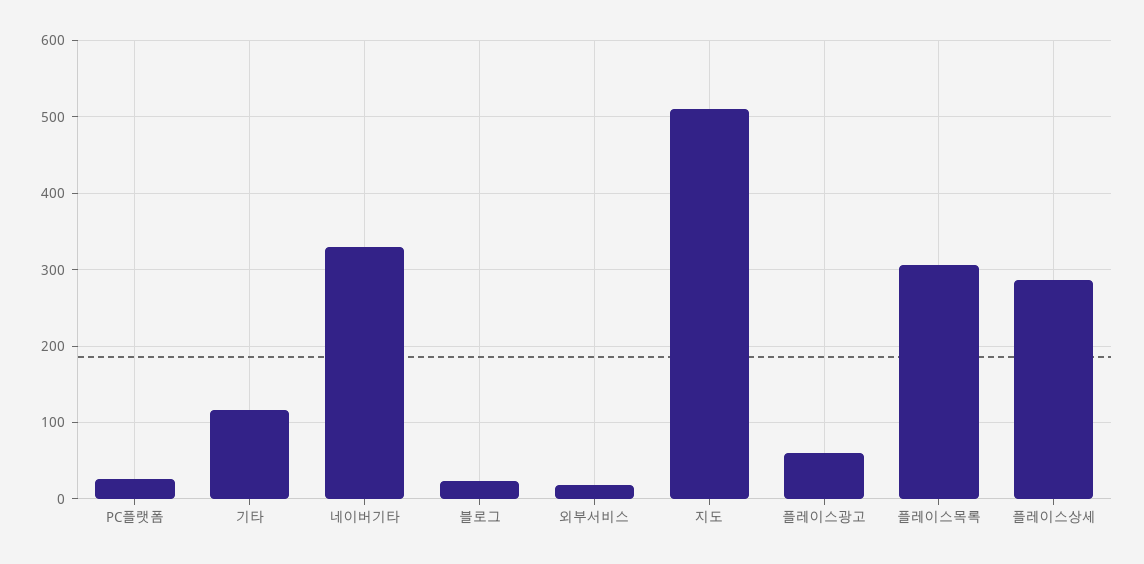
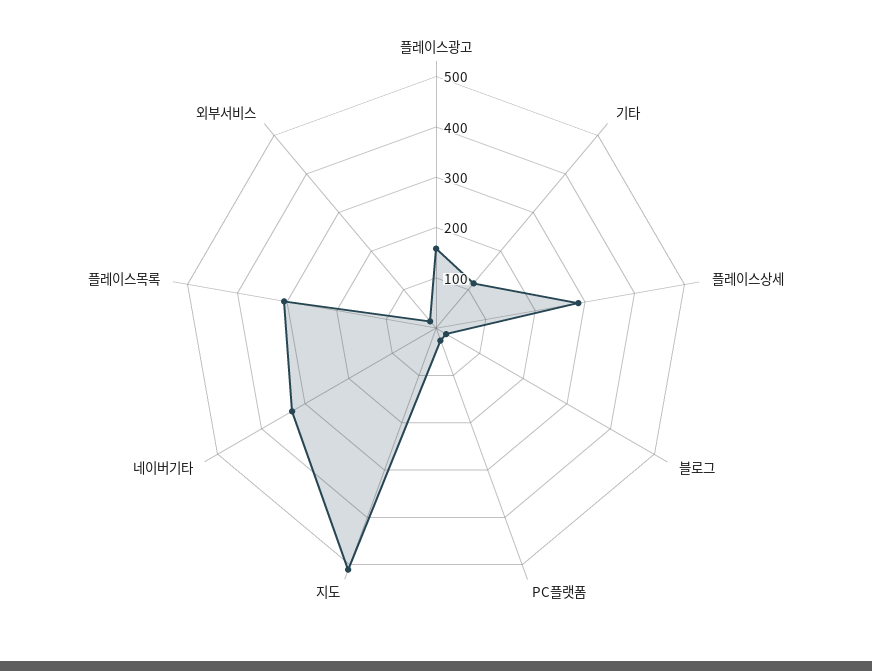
  {
    "PC플랫폼": 30,
    "기타": 120,
    "네이버기타": 330,
    "블로그": 20,
    "외부서비스": 20,
    "지도": 510,
-   "플레이스광고": 60,
+   "플레이스광고": 160,
    "플레이스목록": 310,
    "플레이스상세": 290
  }

